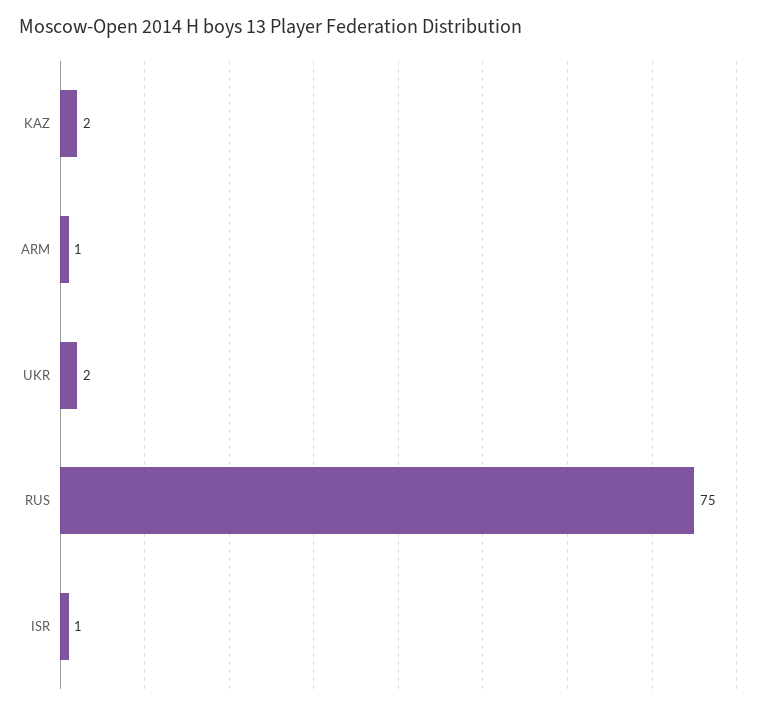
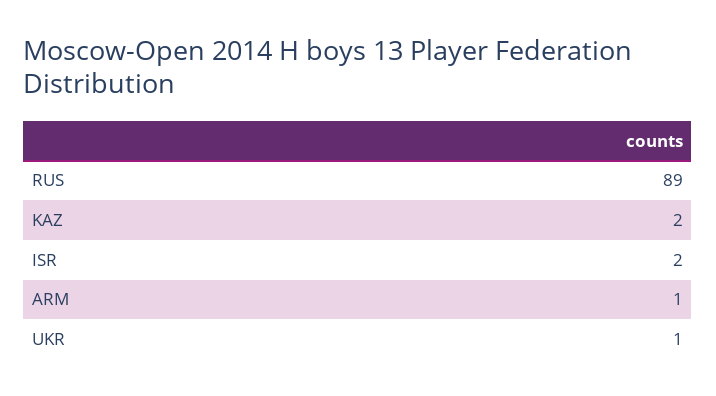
  {
    "KAZ": 2,
    "ARM": 1,
-   "UKR": 2,
+   "UKR": 1,
-   "RUS": 75,
+   "RUS": 89,
-   "ISR": 1
+   "ISR": 2
  }

